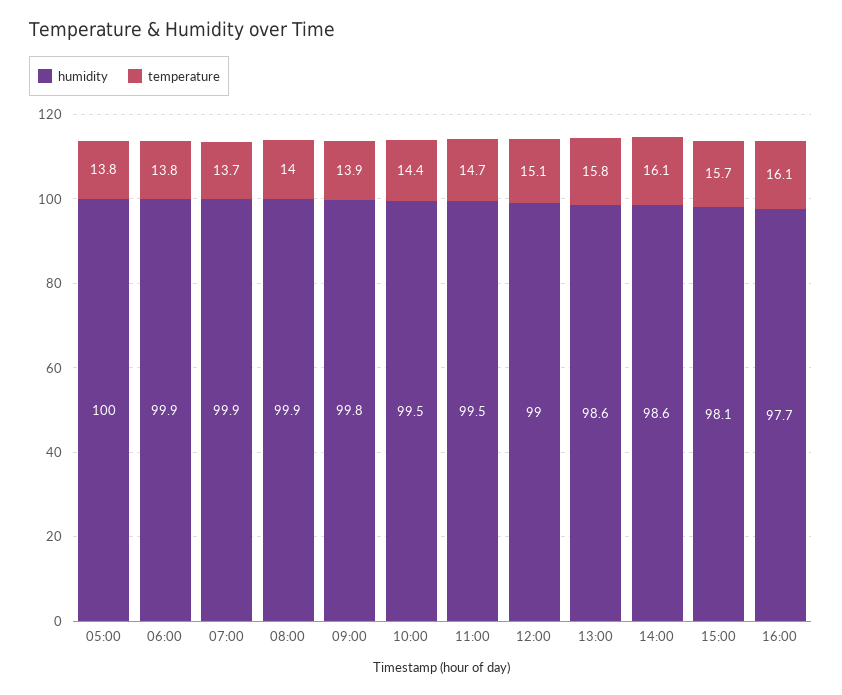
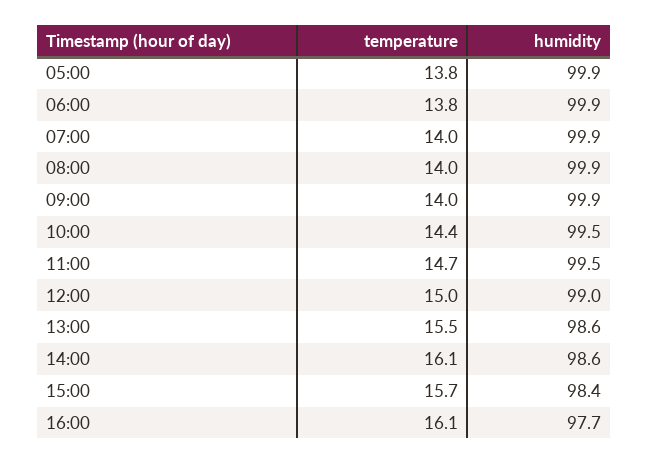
  {
    "humidity": {
-     "05:00": 100,
+     "05:00": 99.9,
      "06:00": 99.9,
      "07:00": 99.9,
      "08:00": 99.9,
-     "09:00": 99.8,
+     "09:00": 99.9,
      "10:00": 99.5,
      "11:00": 99.5,
      "12:00": 99,
      "13:00": 98.6,
      "14:00": 98.6,
-     "15:00": 98.1,
+     "15:00": 98.4,
      "16:00": 97.7
    },
    "temperature": {
      "05:00": 13.8,
      "06:00": 13.8,
-     "07:00": 13.7,
+     "07:00": 14,
      "08:00": 14,
-     "09:00": 13.9,
+     "09:00": 14,
      "10:00": 14.4,
      "11:00": 14.7,
-     "12:00": 15.1,
+     "12:00": 15,
-     "13:00": 15.8,
+     "13:00": 15.5,
      "14:00": 16.1,
      "15:00": 15.7,
      "16:00": 16.1
    }
  }

